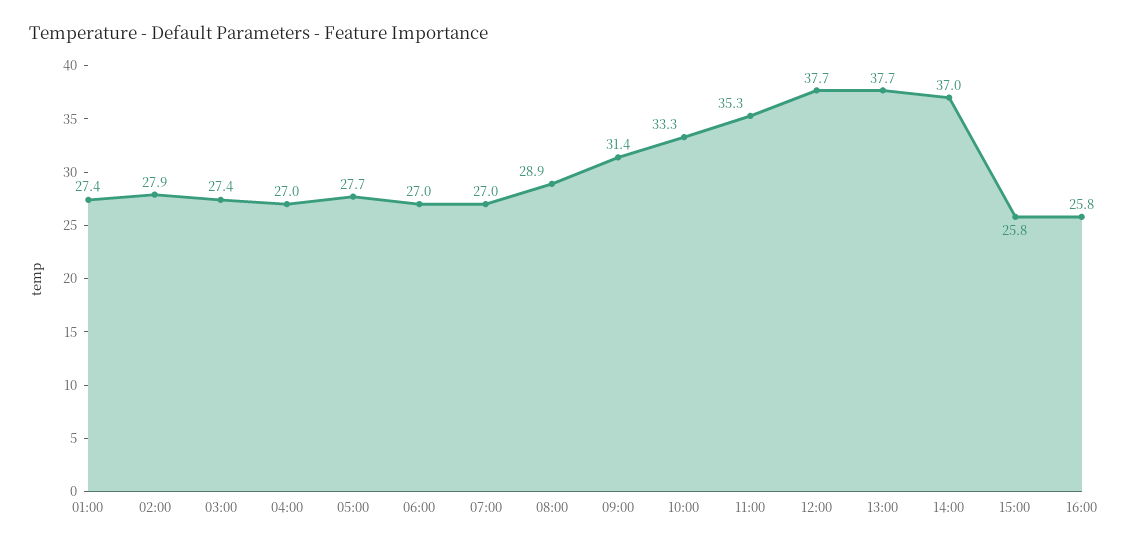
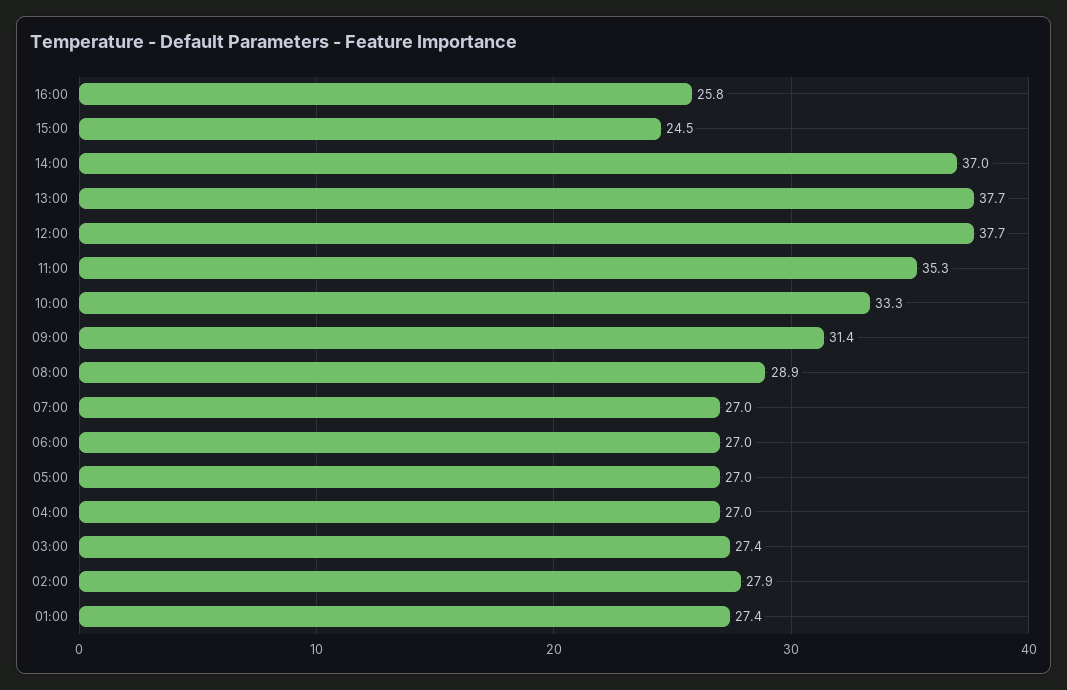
  {
    "01:00": 27.4,
    "02:00": 27.9,
    "03:00": 27.4,
    "04:00": 27,
-   "05:00": 27.7,
+   "05:00": 27,
    "06:00": 27,
    "07:00": 27,
    "08:00": 28.9,
    "09:00": 31.4,
    "10:00": 33.3,
    "11:00": 35.3,
    "12:00": 37.7,
    "13:00": 37.7,
    "14:00": 37,
-   "15:00": 25.8,
+   "15:00": 24.5,
    "16:00": 25.8
  }

